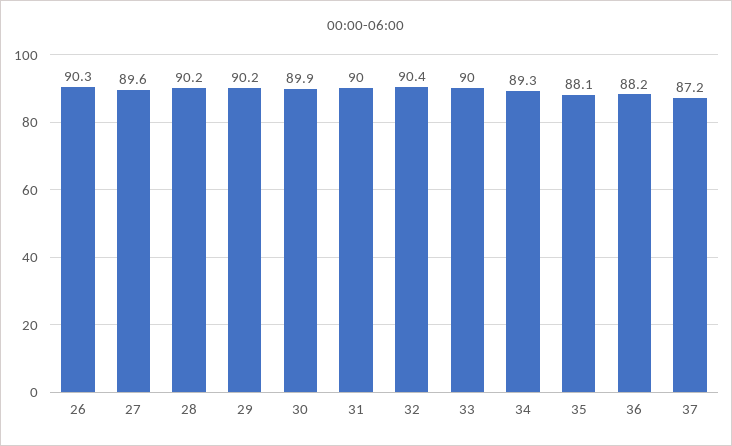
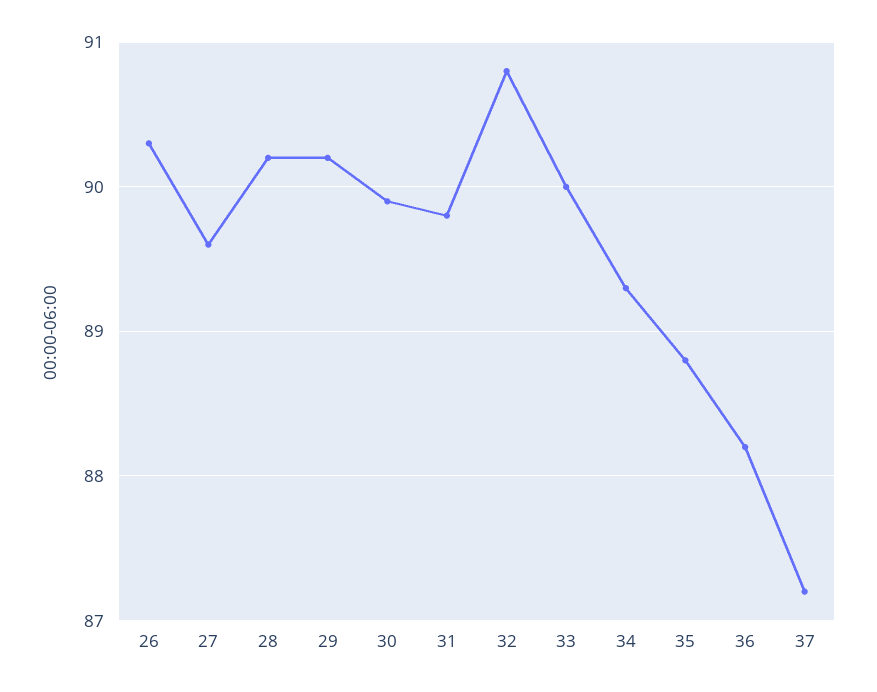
  {
    "26": 90.3,
    "27": 89.6,
    "28": 90.2,
    "29": 90.2,
    "30": 89.9,
-   "31": 90,
+   "31": 89.8,
-   "32": 90.4,
+   "32": 90.8,
    "33": 90,
    "34": 89.3,
-   "35": 88.1,
+   "35": 88.8,
    "36": 88.2,
    "37": 87.2
  }

